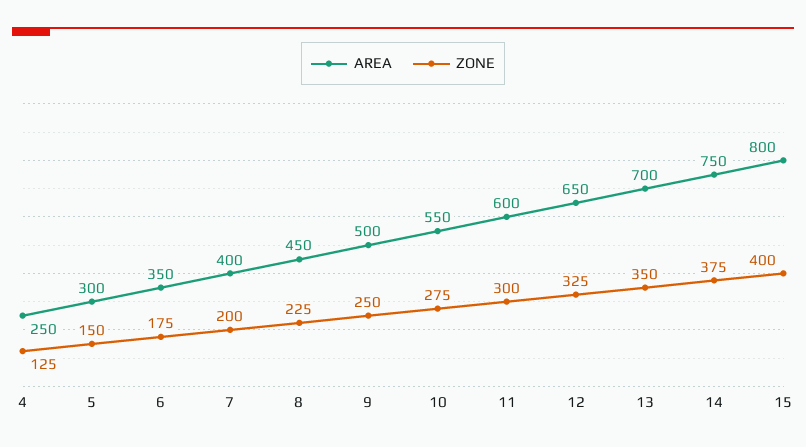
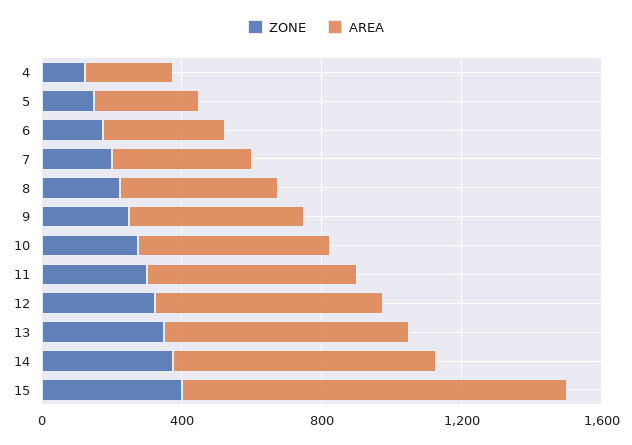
  {
    "AREA": {
      "4": 250,
      "5": 300,
      "6": 350,
      "7": 400,
      "8": 450,
      "9": 500,
      "10": 550,
      "11": 600,
      "12": 650,
      "13": 700,
      "14": 750,
-     "15": 800
+     "15": 1100
    },
    "ZONE": {
      "4": 125,
      "5": 150,
      "6": 175,
      "7": 200,
      "8": 225,
      "9": 250,
      "10": 275,
      "11": 300,
      "12": 325,
      "13": 350,
      "14": 375,
      "15": 400
    }
  }

